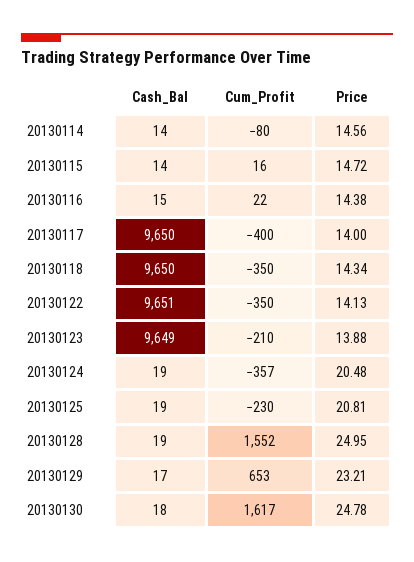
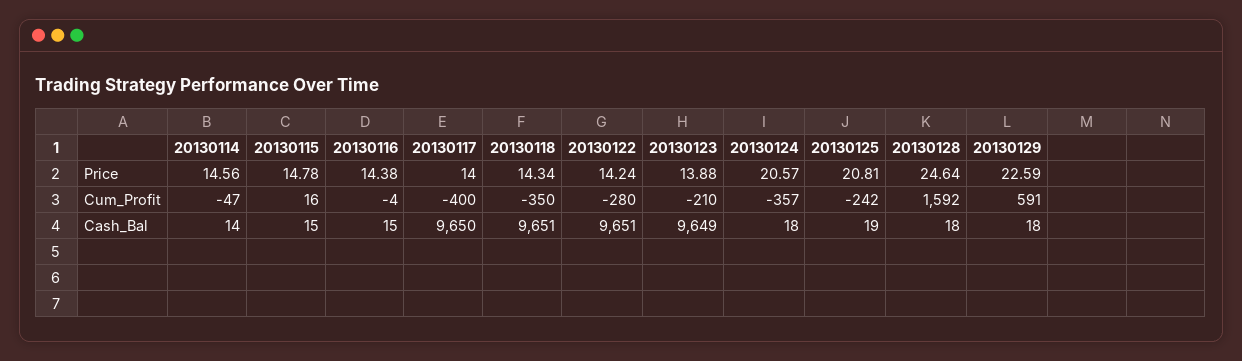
  {
    "Cash_Bal": {
      "20130114": 14,
-     "20130115": 14,
+     "20130115": 15,
      "20130116": 15,
      "20130117": 9650,
-     "20130118": 9650,
+     "20130118": 9651,
      "20130122": 9651,
      "20130123": 9649,
-     "20130124": 19,
+     "20130124": 18,
      "20130125": 19,
-     "20130128": 19,
+     "20130128": 18,
-     "20130129": 17,
+     "20130129": 18
-     "20130130": 18
    },
    "Cum_Profit": {
-     "20130114": -80,
+     "20130114": -47,
      "20130115": 16,
-     "20130116": 22,
+     "20130116": -4,
      "20130117": -400,
      "20130118": -350,
-     "20130122": -350,
+     "20130122": -280,
      "20130123": -210,
      "20130124": -357,
-     "20130125": -230,
+     "20130125": -242,
-     "20130128": 1552,
+     "20130128": 1592,
-     "20130129": 653,
+     "20130129": 591
-     "20130130": 1617
    },
    "Price": {
      "20130114": 14.56,
-     "20130115": 14.72,
+     "20130115": 14.78,
      "20130116": 14.38,
      "20130117": 14,
      "20130118": 14.34,
-     "20130122": 14.13,
+     "20130122": 14.24,
      "20130123": 13.88,
-     "20130124": 20.48,
+     "20130124": 20.57,
      "20130125": 20.81,
-     "20130128": 24.95,
+     "20130128": 24.64,
-     "20130129": 23.21,
+     "20130129": 22.59
-     "20130130": 24.78
    }
  }

